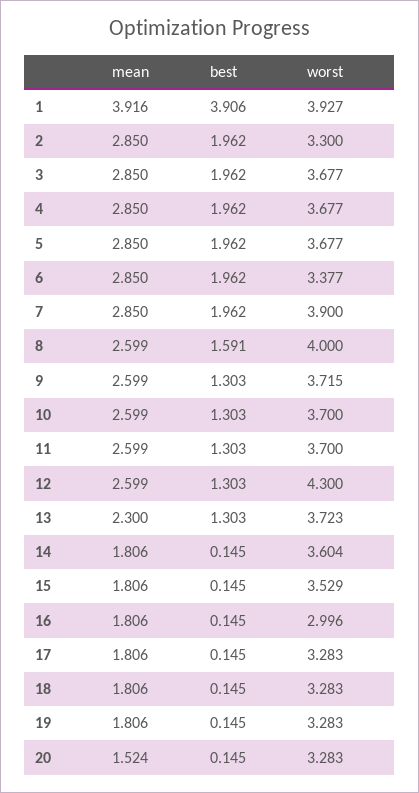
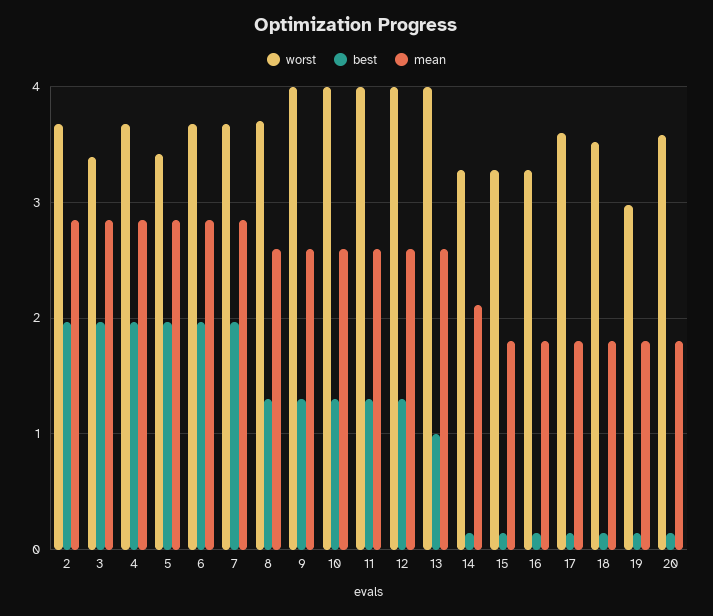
  {
    "mean": {
-     "1": 3.916,
      "2": 2.85,
      "3": 2.85,
      "4": 2.85,
      "5": 2.85,
      "6": 2.85,
      "7": 2.85,
      "8": 2.599,
      "9": 2.599,
      "10": 2.599,
      "11": 2.599,
      "12": 2.599,
-     "13": 2.3,
+     "13": 2.6,
-     "14": 1.806,
+     "14": 2.1,
      "15": 1.806,
      "16": 1.806,
      "17": 1.806,
      "18": 1.806,
      "19": 1.806,
-     "20": 1.524
+     "20": 1.8
    },
    "best": {
-     "1": 3.906,
      "2": 1.962,
      "3": 1.962,
      "4": 1.962,
      "5": 1.962,
      "6": 1.962,
      "7": 1.962,
-     "8": 1.591,
+     "8": 1.3,
      "9": 1.303,
      "10": 1.303,
      "11": 1.303,
      "12": 1.303,
-     "13": 1.303,
+     "13": 1,
      "14": 0.145,
      "15": 0.145,
      "16": 0.145,
      "17": 0.145,
      "18": 0.145,
      "19": 0.145,
      "20": 0.145
    },
    "worst": {
-     "1": 3.927,
-     "2": 3.3,
+     "2": 3.7,
-     "3": 3.677,
+     "3": 3.4,
      "4": 3.677,
-     "5": 3.677,
+     "5": 3.4,
-     "6": 3.377,
+     "6": 3.7,
-     "7": 3.9,
+     "7": 3.7,
-     "8": 4,
+     "8": 3.7,
-     "9": 3.715,
+     "9": 4,
-     "10": 3.7,
+     "10": 4,
-     "11": 3.7,
+     "11": 4,
-     "12": 4.3,
+     "12": 4,
-     "13": 3.723,
+     "13": 4,
-     "14": 3.604,
+     "14": 3.3,
-     "15": 3.529,
+     "15": 3.3,
-     "16": 2.996,
+     "16": 3.3,
-     "17": 3.283,
+     "17": 3.6,
-     "18": 3.283,
+     "18": 3.5,
-     "19": 3.283,
+     "19": 3,
-     "20": 3.283
+     "20": 3.6
    }
  }

